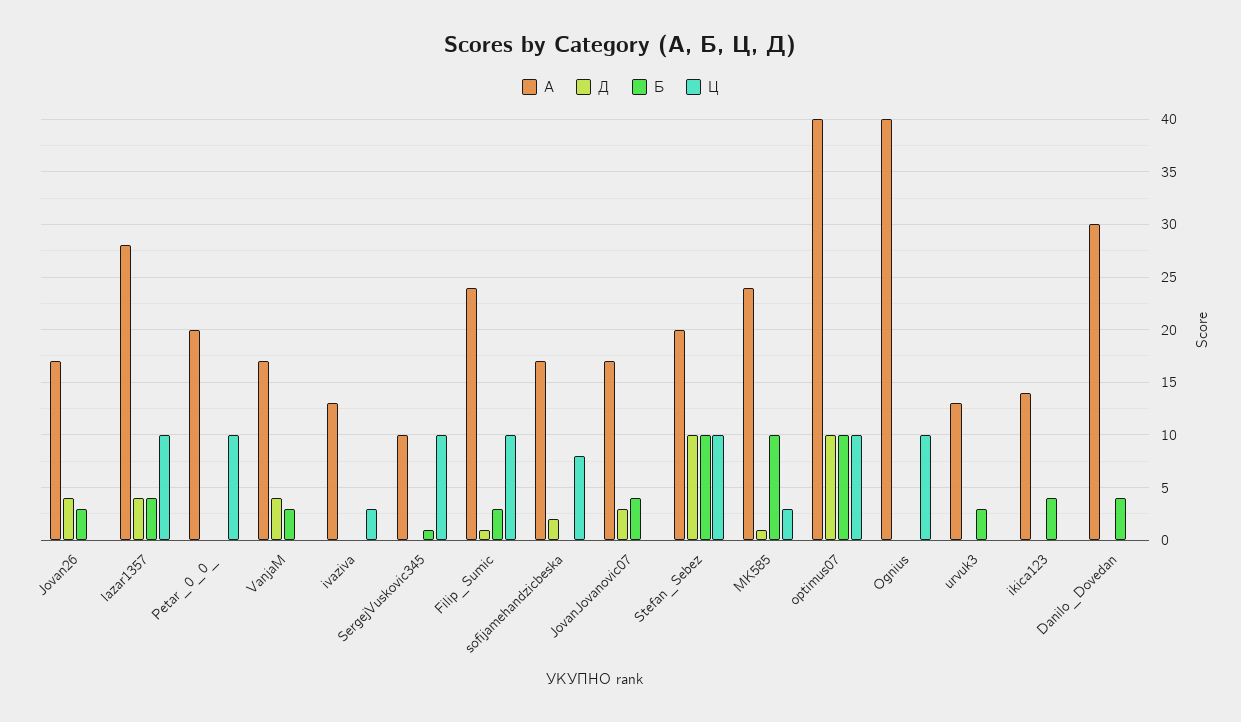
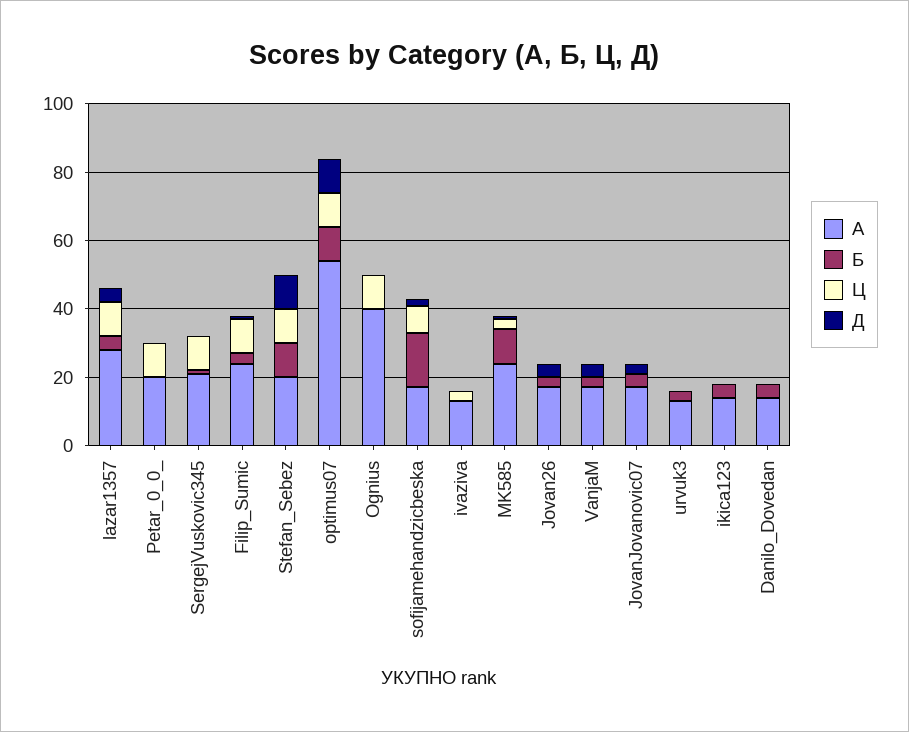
  {
    "А": {
      "Jovan26": 17,
      "lazar1357": 28,
      "Petar_0_0_": 20,
      "VanjaM": 17,
      "ivaziva": 13,
-     "SergejVuskovic345": 10,
+     "SergejVuskovic345": 20,
      "Filip_Sumic": 24,
      "sofijamehandzicbeska": 17,
      "JovanJovanovic07": 17,
      "Stefan_Sebez": 20,
      "MK585": 24,
-     "optimus07": 40,
+     "optimus07": 55,
      "Ognius": 40,
      "urvuk3": 13,
      "ikica123": 14,
-     "Danilo_Dovedan": 30
+     "Danilo_Dovedan": 15
    },
    "Д": {
      "Jovan26": 4,
      "lazar1357": 4,
      "Petar_0_0_": 0,
      "VanjaM": 4,
      "ivaziva": 0,
      "SergejVuskovic345": 0,
      "Filip_Sumic": 1,
      "sofijamehandzicbeska": 2,
      "JovanJovanovic07": 3,
      "Stefan_Sebez": 10,
      "MK585": 1,
      "optimus07": 10,
      "Ognius": 0,
      "urvuk3": 0,
      "ikica123": 0,
      "Danilo_Dovedan": 0
    },
    "Б": {
      "Jovan26": 3,
      "lazar1357": 4,
      "Petar_0_0_": 0,
      "VanjaM": 3,
      "ivaziva": 0,
      "SergejVuskovic345": 1,
      "Filip_Sumic": 3,
-     "sofijamehandzicbeska": 0,
+     "sofijamehandzicbeska": 15,
      "JovanJovanovic07": 4,
      "Stefan_Sebez": 10,
      "MK585": 10,
      "optimus07": 10,
      "Ognius": 0,
      "urvuk3": 3,
      "ikica123": 4,
      "Danilo_Dovedan": 4
    },
    "Ц": {
      "Jovan26": 0,
      "lazar1357": 10,
      "Petar_0_0_": 10,
      "VanjaM": 0,
      "ivaziva": 3,
      "SergejVuskovic345": 10,
      "Filip_Sumic": 10,
      "sofijamehandzicbeska": 8,
      "JovanJovanovic07": 0,
      "Stefan_Sebez": 10,
      "MK585": 3,
      "optimus07": 10,
      "Ognius": 10,
      "urvuk3": 0,
      "ikica123": 0,
      "Danilo_Dovedan": 0
    }
  }

